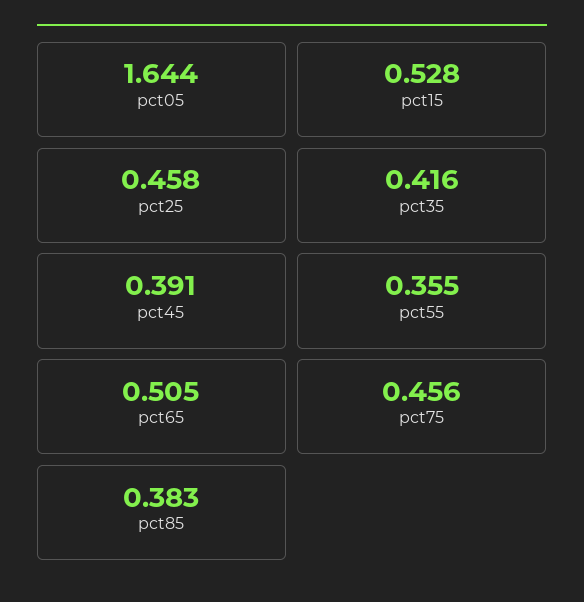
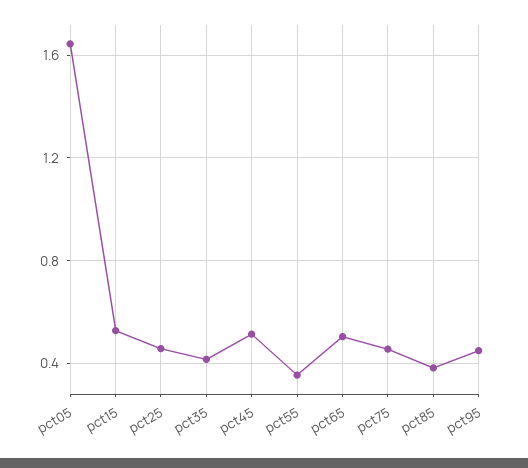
  {
    "pct05": 1.644,
    "pct15": 0.528,
    "pct25": 0.458,
    "pct35": 0.416,
-   "pct45": 0.391,
+   "pct45": 0.5,
    "pct55": 0.355,
    "pct65": 0.505,
    "pct75": 0.456,
-   "pct85": 0.383
+   "pct85": 0.383,
+   "pct95": 0.45
  }

